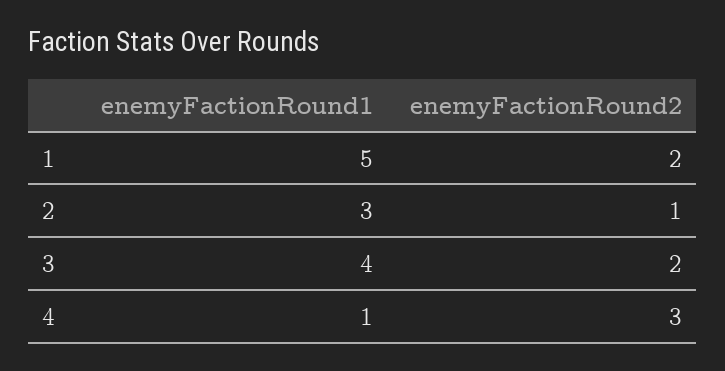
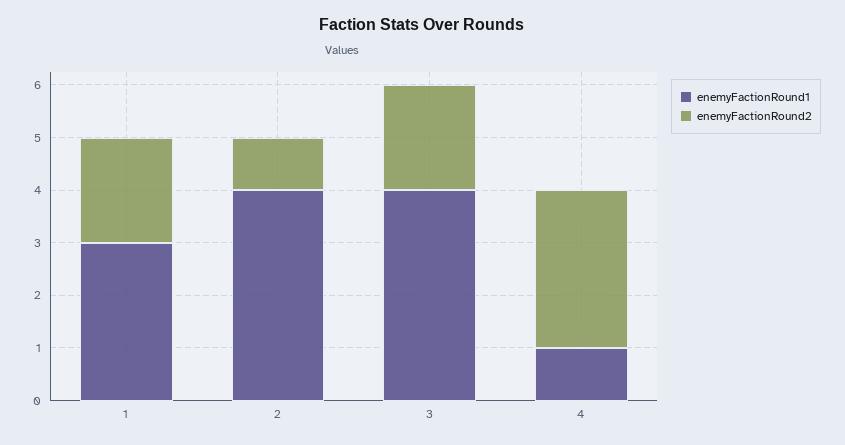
  {
    "enemyFactionRound1": {
-     "1": 5,
+     "1": 3,
-     "2": 3,
+     "2": 4,
      "3": 4,
      "4": 1
    },
    "enemyFactionRound2": {
      "1": 2,
      "2": 1,
      "3": 2,
      "4": 3
    }
  }

